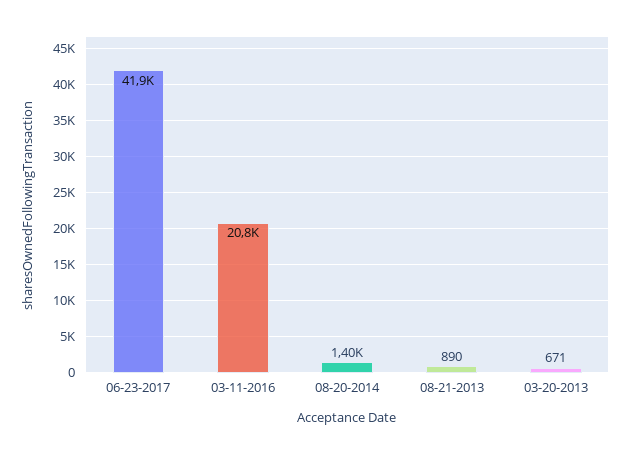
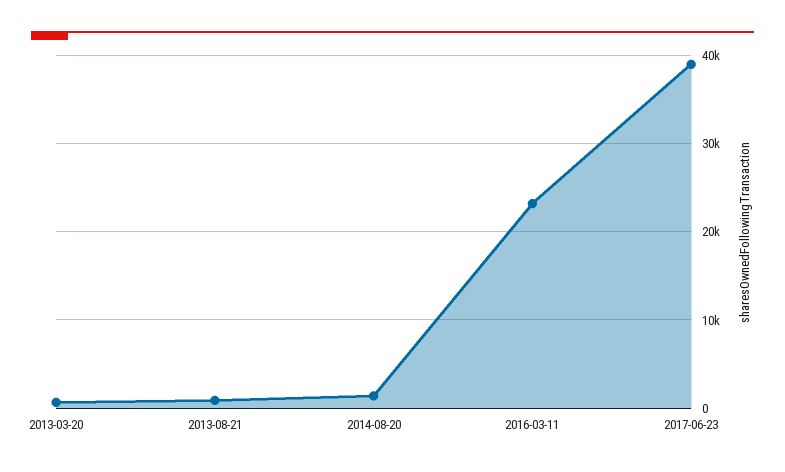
  {
-   "06-23-2017": 41900,
+   "06-23-2017": 39000,
-   "03-11-2016": 20800,
+   "03-11-2016": 23000,
    "08-20-2014": 1400,
    "08-21-2013": 890,
    "03-20-2013": 671
  }

